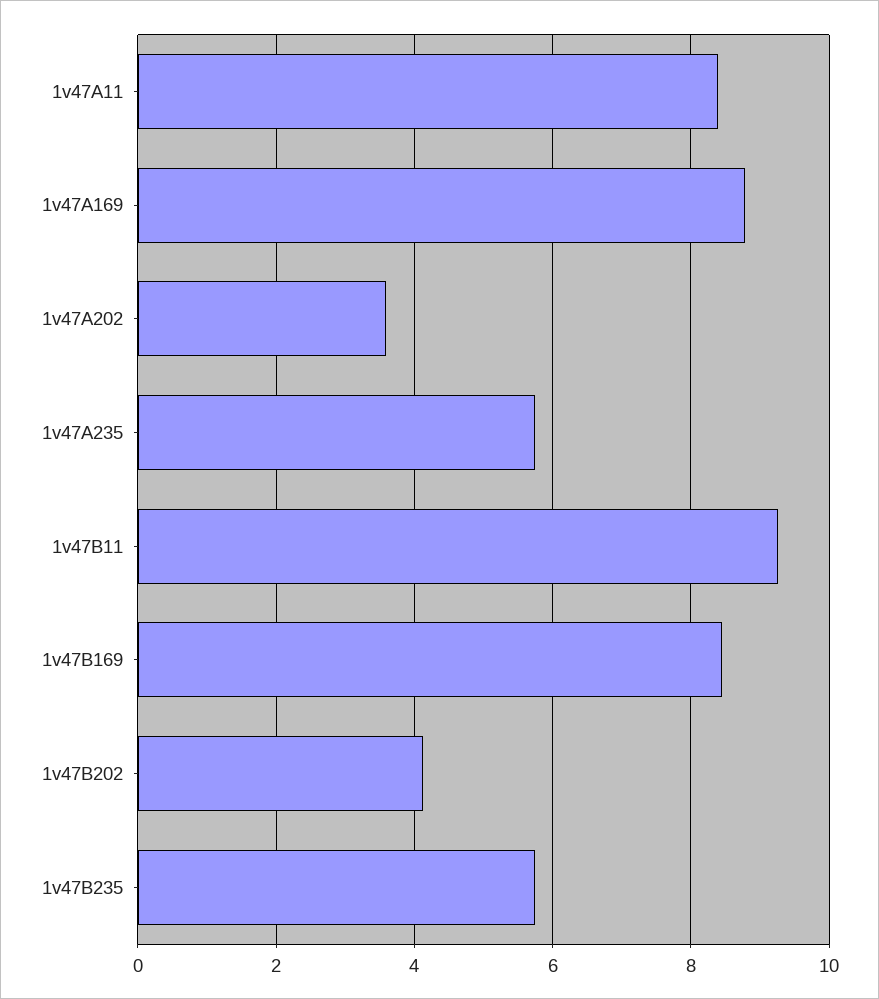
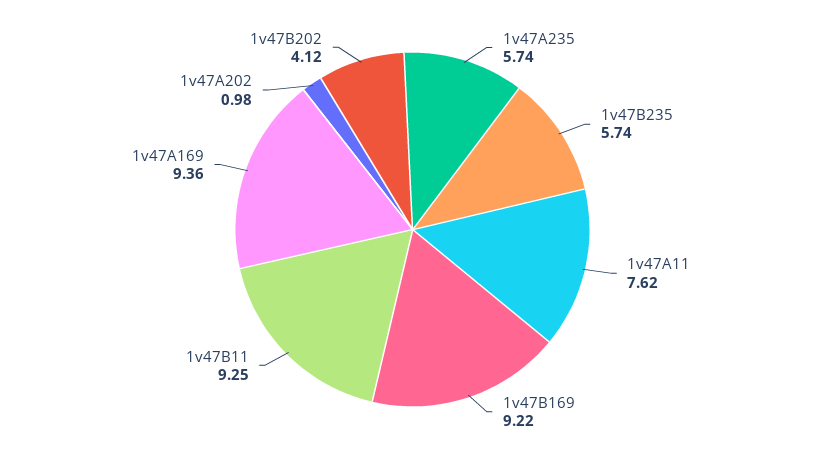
  {
-   "1v47A11": 8.4,
+   "1v47A11": 7.62,
-   "1v47A169": 8.8,
+   "1v47A169": 9.36,
-   "1v47A202": 3.6,
+   "1v47A202": 0.98,
    "1v47A235": 5.74,
    "1v47B11": 9.25,
-   "1v47B169": 8.4,
+   "1v47B169": 9.22,
    "1v47B202": 4.12,
    "1v47B235": 5.74
  }

